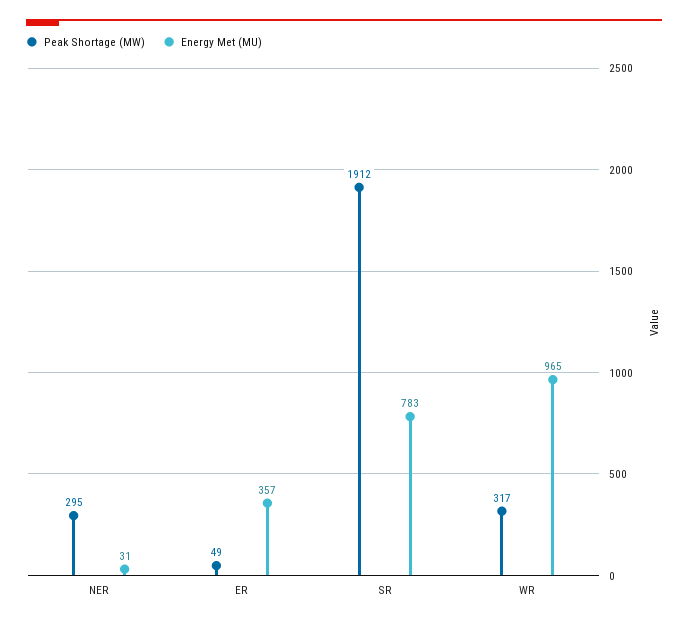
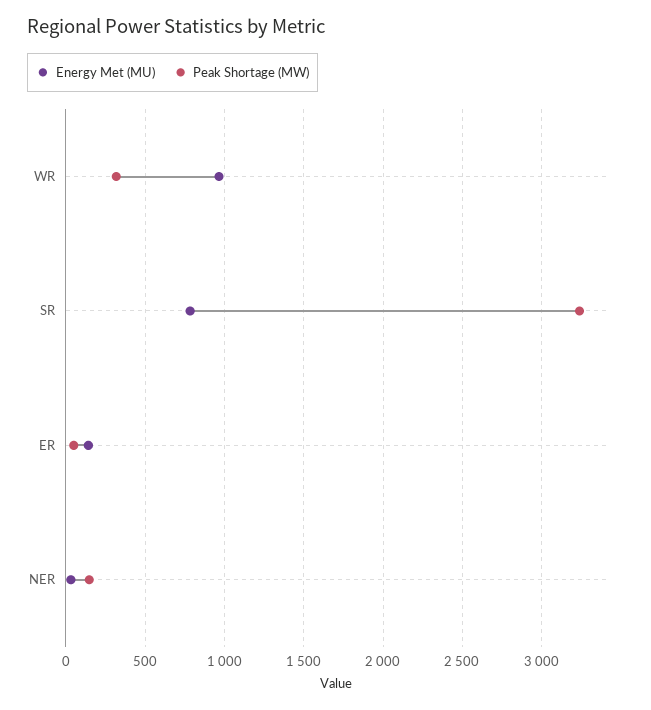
  {
    "Peak Shortage (MW)": {
-     "NER": 295,
+     "NER": 150,
      "ER": 49,
-     "SR": 1912,
+     "SR": 3250,
      "WR": 317
    },
    "Energy Met (MU)": {
      "NER": 31,
-     "ER": 357,
+     "ER": 150,
      "SR": 783,
      "WR": 965
    }
  }

